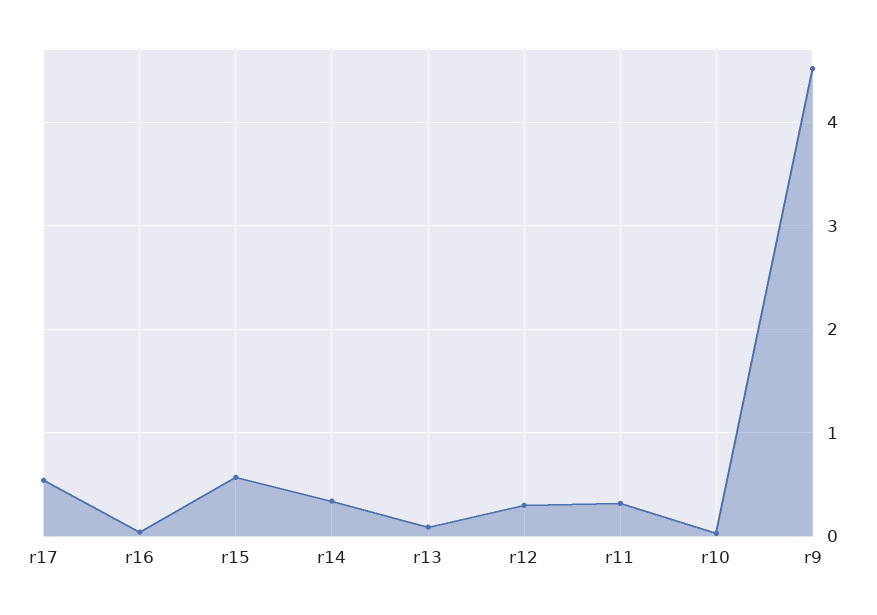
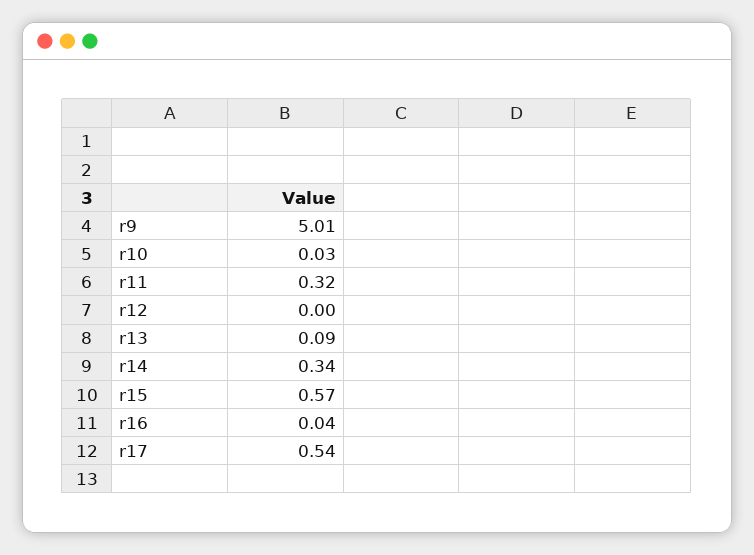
  {
    "r17": 0.54,
    "r16": 0.04,
    "r15": 0.57,
    "r14": 0.34,
    "r13": 0.09,
-   "r12": 0.3,
+   "r12": 0,
    "r11": 0.32,
    "r10": 0.03,
-   "r9": 4.5
+   "r9": 5.01
  }

